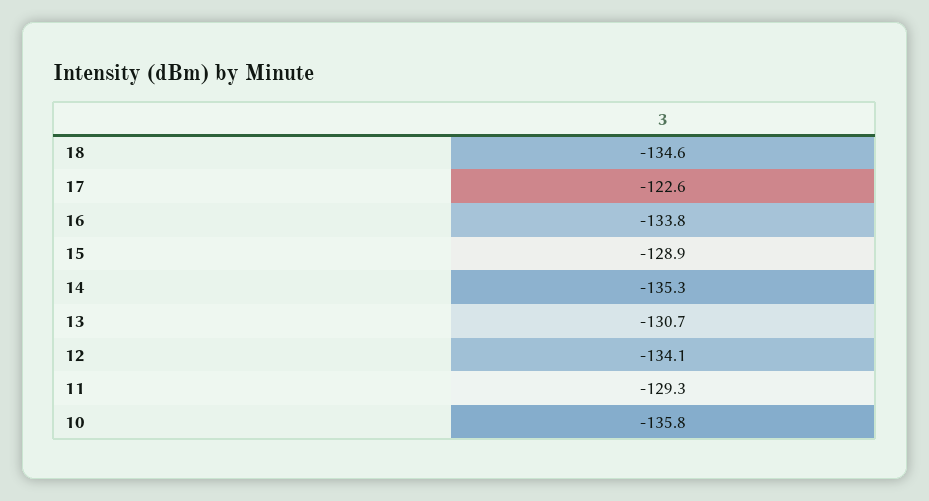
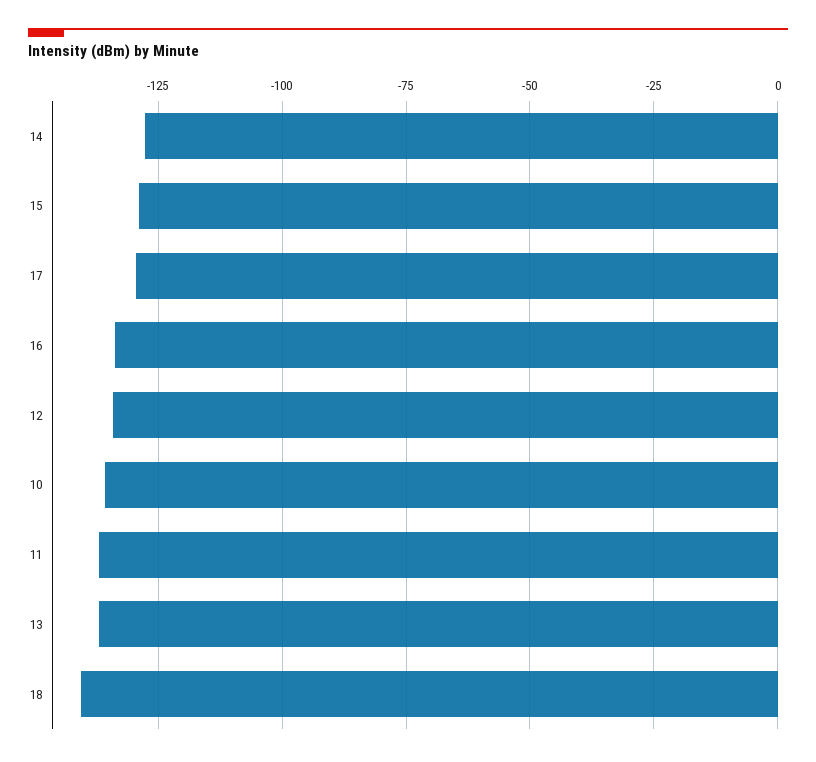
  {
-   "18": -134.6,
+   "18": -140,
-   "17": -122.6,
+   "17": -130,
    "16": -133.8,
    "15": -128.9,
-   "14": -135.3,
+   "14": -127.5,
-   "13": -130.7,
+   "13": -137.5,
    "12": -134.1,
-   "11": -129.3,
+   "11": -137.5,
    "10": -135.8
  }

